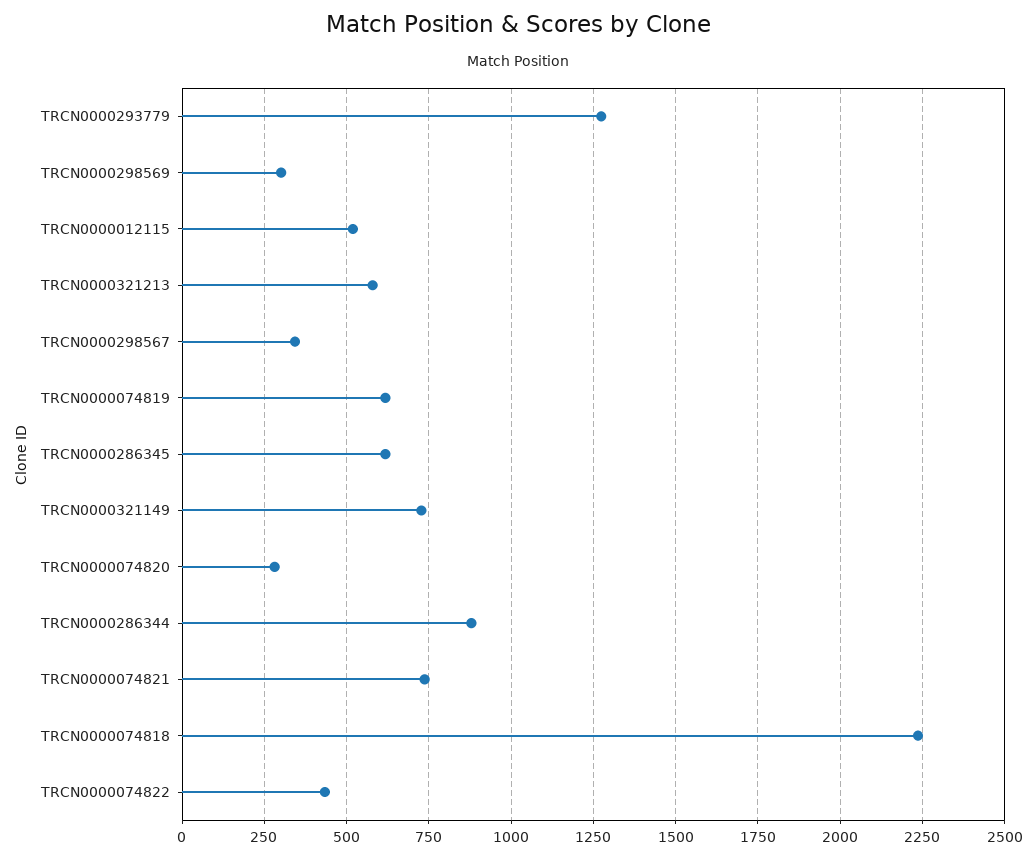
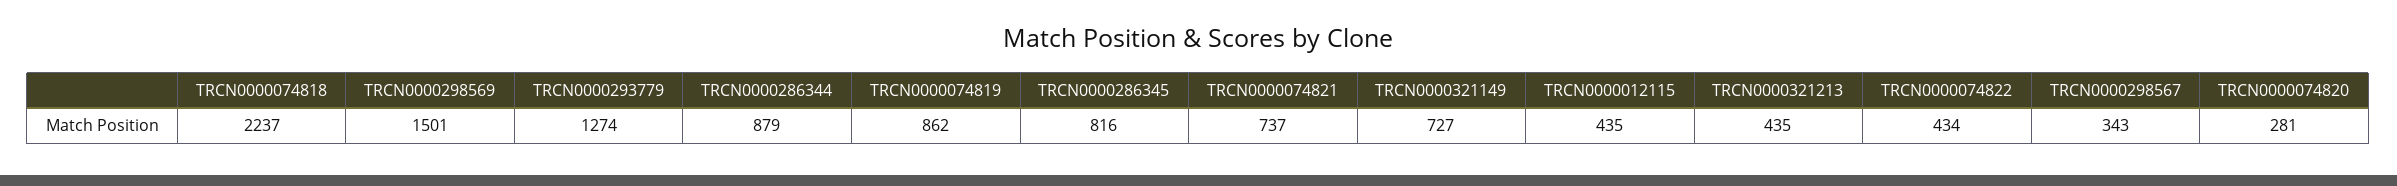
  {
    "TRCN0000293779": 1274,
-   "TRCN0000298569": 300,
+   "TRCN0000298569": 1501,
-   "TRCN0000012115": 525,
+   "TRCN0000012115": 435,
-   "TRCN0000321213": 575,
+   "TRCN0000321213": 435,
    "TRCN0000298567": 343,
-   "TRCN0000074819": 625,
+   "TRCN0000074819": 862,
-   "TRCN0000286345": 625,
+   "TRCN0000286345": 816,
    "TRCN0000321149": 727,
    "TRCN0000074820": 281,
    "TRCN0000286344": 879,
    "TRCN0000074821": 737,
    "TRCN0000074818": 2237,
    "TRCN0000074822": 434
  }

